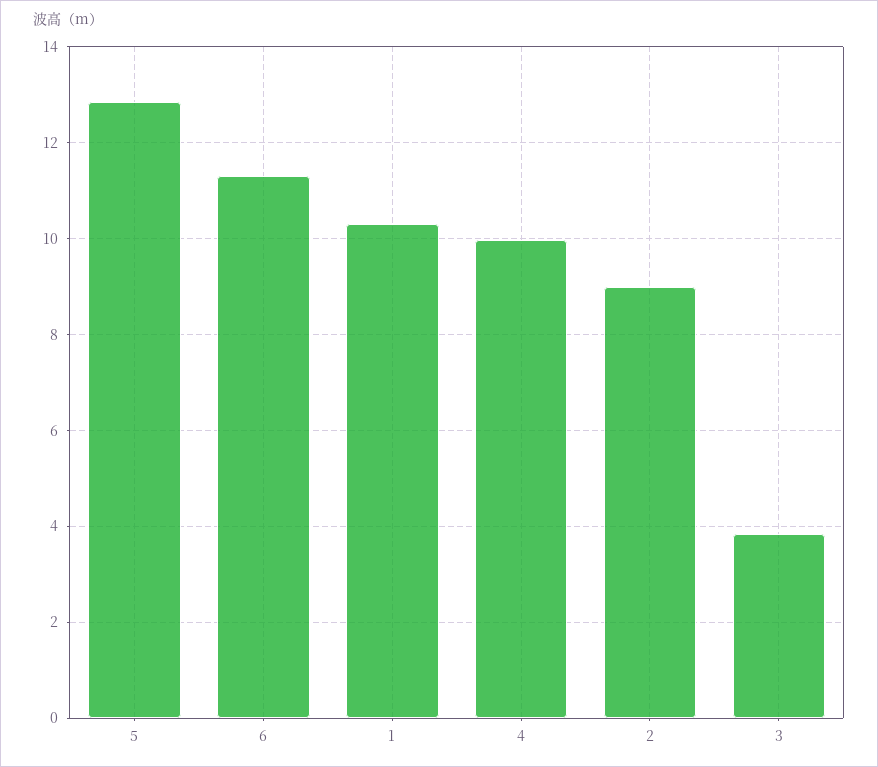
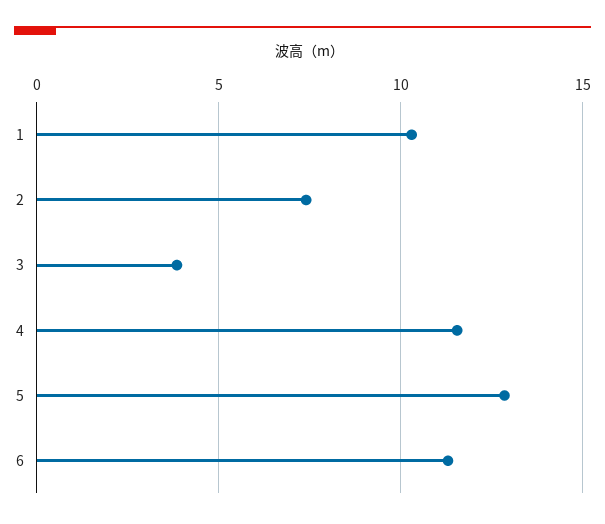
  {
    "5": 12.8,
    "6": 11.4,
    "1": 10.4,
-   "4": 10,
+   "4": 11.5,
-   "2": 9,
+   "2": 7.5,
    "3": 3.8
  }

